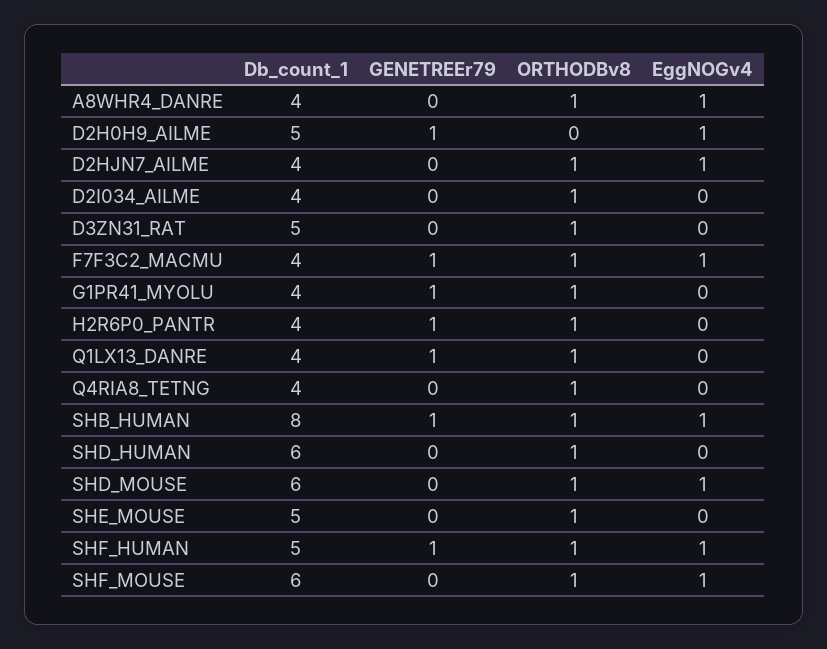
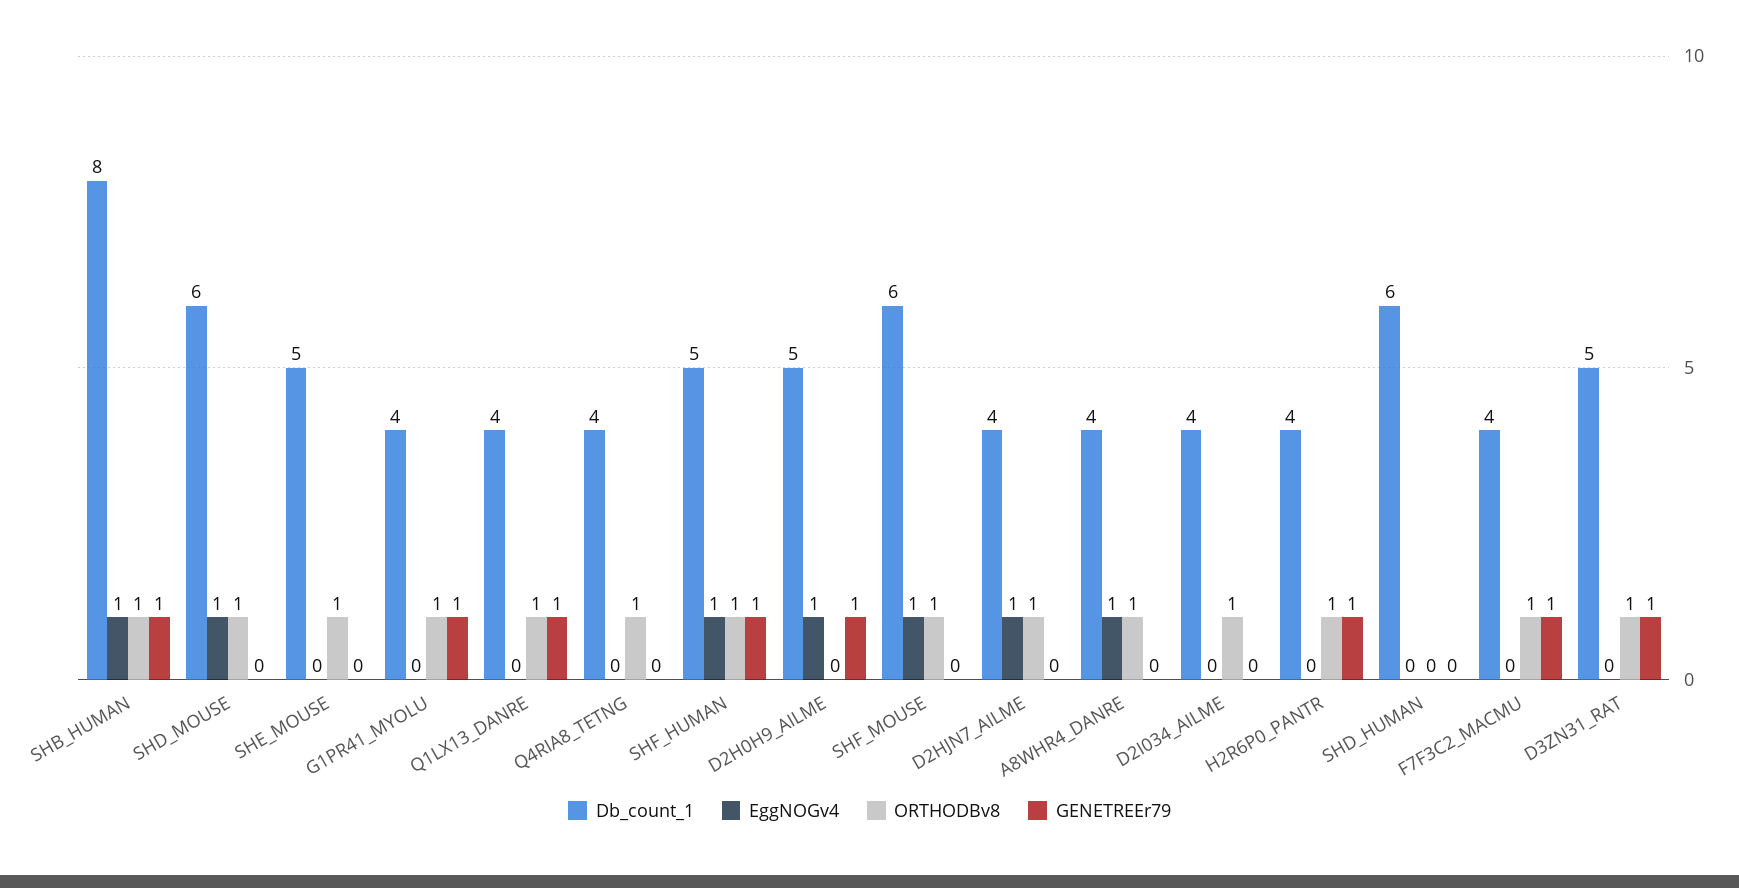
  {
    "Db_count_1": {
      "A8WHR4_DANRE": 4,
      "D2H0H9_AILME": 5,
      "D2HJN7_AILME": 4,
      "D2I034_AILME": 4,
      "D3ZN31_RAT": 5,
      "F7F3C2_MACMU": 4,
      "G1PR41_MYOLU": 4,
      "H2R6P0_PANTR": 4,
      "Q1LX13_DANRE": 4,
      "Q4RIA8_TETNG": 4,
      "SHB_HUMAN": 8,
      "SHD_HUMAN": 6,
      "SHD_MOUSE": 6,
      "SHE_MOUSE": 5,
      "SHF_HUMAN": 5,
      "SHF_MOUSE": 6
    },
    "GENETREEr79": {
      "A8WHR4_DANRE": 0,
      "D2H0H9_AILME": 1,
      "D2HJN7_AILME": 0,
      "D2I034_AILME": 0,
-     "D3ZN31_RAT": 0,
+     "D3ZN31_RAT": 1,
      "F7F3C2_MACMU": 1,
      "G1PR41_MYOLU": 1,
      "H2R6P0_PANTR": 1,
      "Q1LX13_DANRE": 1,
      "Q4RIA8_TETNG": 0,
      "SHB_HUMAN": 1,
      "SHD_HUMAN": 0,
      "SHD_MOUSE": 0,
      "SHE_MOUSE": 0,
      "SHF_HUMAN": 1,
      "SHF_MOUSE": 0
    },
    "ORTHODBv8": {
      "A8WHR4_DANRE": 1,
      "D2H0H9_AILME": 0,
      "D2HJN7_AILME": 1,
      "D2I034_AILME": 1,
      "D3ZN31_RAT": 1,
      "F7F3C2_MACMU": 1,
      "G1PR41_MYOLU": 1,
      "H2R6P0_PANTR": 1,
      "Q1LX13_DANRE": 1,
      "Q4RIA8_TETNG": 1,
      "SHB_HUMAN": 1,
-     "SHD_HUMAN": 1,
+     "SHD_HUMAN": 0,
      "SHD_MOUSE": 1,
      "SHE_MOUSE": 1,
      "SHF_HUMAN": 1,
      "SHF_MOUSE": 1
    },
    "EggNOGv4": {
      "A8WHR4_DANRE": 1,
      "D2H0H9_AILME": 1,
      "D2HJN7_AILME": 1,
      "D2I034_AILME": 0,
      "D3ZN31_RAT": 0,
-     "F7F3C2_MACMU": 1,
+     "F7F3C2_MACMU": 0,
      "G1PR41_MYOLU": 0,
      "H2R6P0_PANTR": 0,
      "Q1LX13_DANRE": 0,
      "Q4RIA8_TETNG": 0,
      "SHB_HUMAN": 1,
      "SHD_HUMAN": 0,
      "SHD_MOUSE": 1,
      "SHE_MOUSE": 0,
      "SHF_HUMAN": 1,
      "SHF_MOUSE": 1
    }
  }

